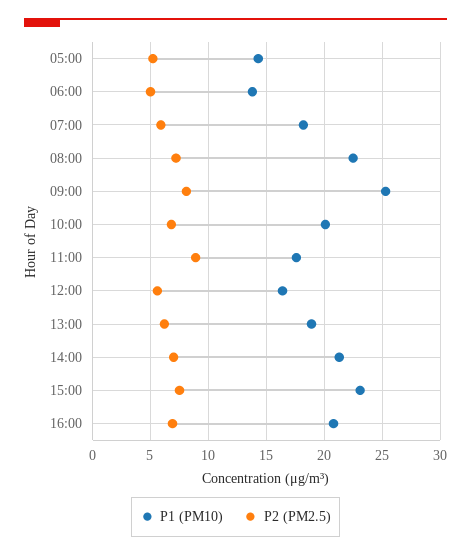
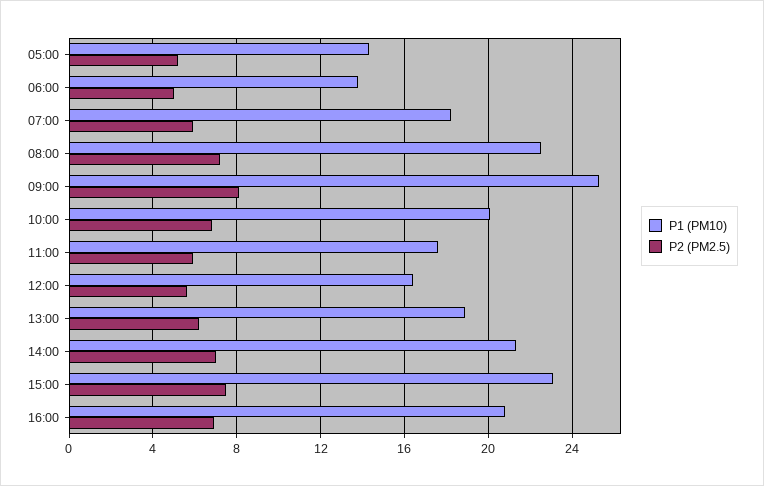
  {
    "P1 (PM10)": {
      "05:00": 14.5,
      "06:00": 14,
      "07:00": 18,
      "08:00": 22.5,
      "09:00": 25.5,
      "10:00": 20,
      "11:00": 17.5,
      "12:00": 16.5,
      "13:00": 19,
      "14:00": 21.5,
      "15:00": 23,
      "16:00": 21
    },
    "P2 (PM2.5)": {
      "05:00": 5,
      "06:00": 5,
      "07:00": 6,
      "08:00": 7,
      "09:00": 8,
      "10:00": 7,
-     "11:00": 9,
+     "11:00": 6,
      "12:00": 5.5,
      "13:00": 6,
      "14:00": 7,
      "15:00": 7.5,
      "16:00": 7
    }
  }

